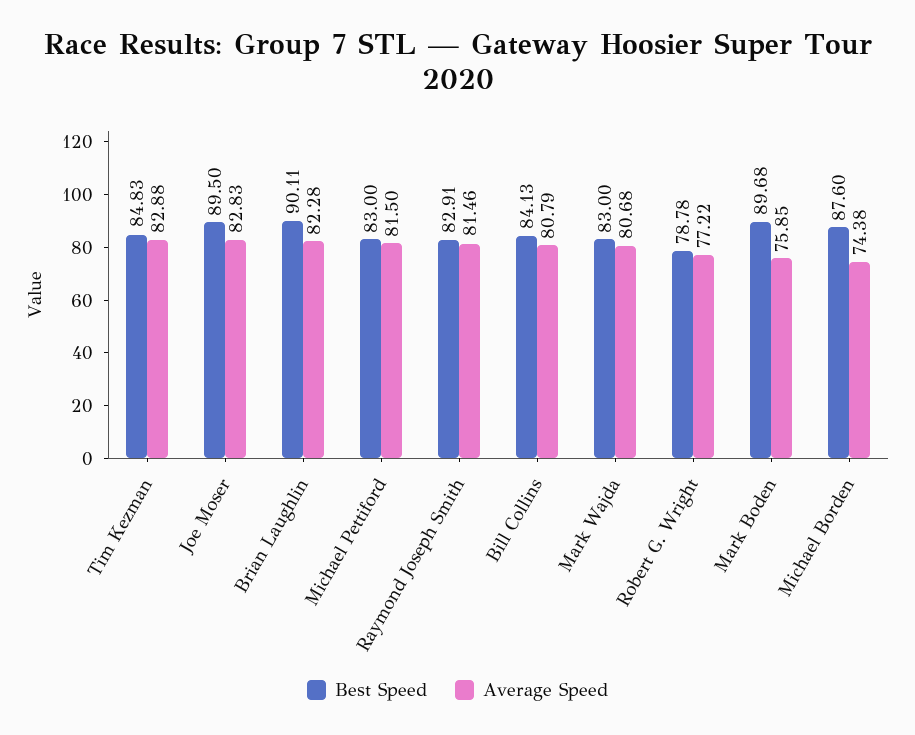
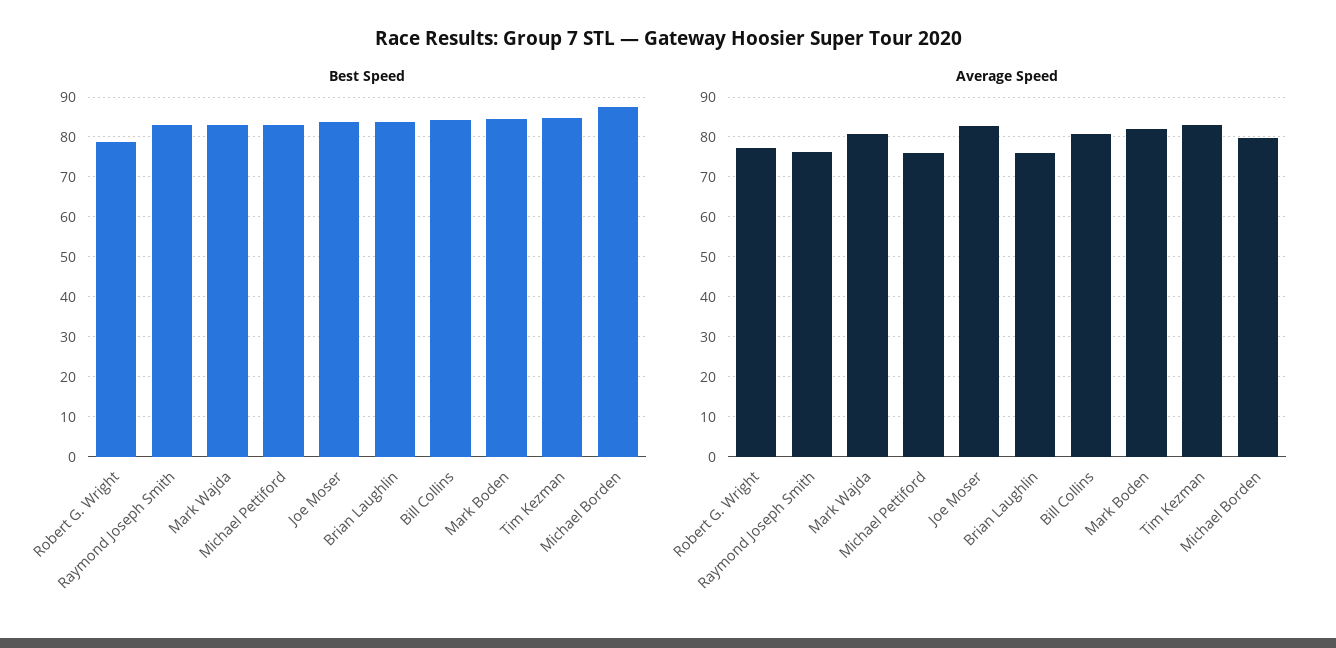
  {
    "Best Speed": {
      "Tim Kezman": 84.83,
-     "Joe Moser": 89.5,
+     "Joe Moser": 84,
-     "Brian Laughlin": 90.11,
+     "Brian Laughlin": 84,
      "Michael Pettiford": 83,
      "Raymond Joseph Smith": 82.91,
      "Bill Collins": 84.13,
      "Mark Wajda": 83,
      "Robert G. Wright": 78.78,
-     "Mark Boden": 89.68,
+     "Mark Boden": 84,
      "Michael Borden": 87.6
    },
    "Average Speed": {
      "Tim Kezman": 82.88,
      "Joe Moser": 82.83,
-     "Brian Laughlin": 82.28,
+     "Brian Laughlin": 76,
-     "Michael Pettiford": 81.5,
+     "Michael Pettiford": 76,
-     "Raymond Joseph Smith": 81.46,
+     "Raymond Joseph Smith": 76,
      "Bill Collins": 80.79,
      "Mark Wajda": 80.68,
      "Robert G. Wright": 77.22,
-     "Mark Boden": 75.85,
+     "Mark Boden": 82,
-     "Michael Borden": 74.38
+     "Michael Borden": 80
    }
  }

